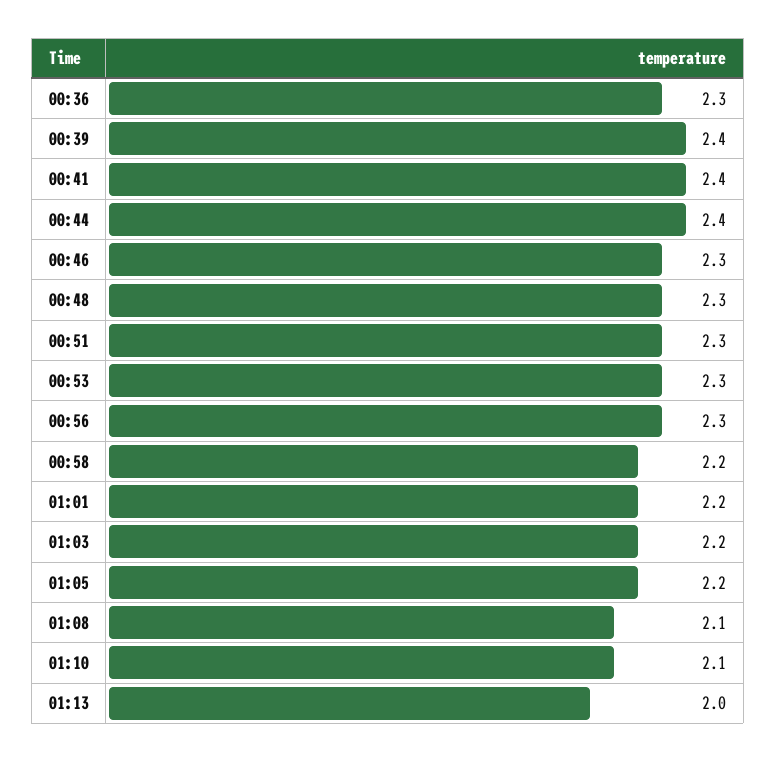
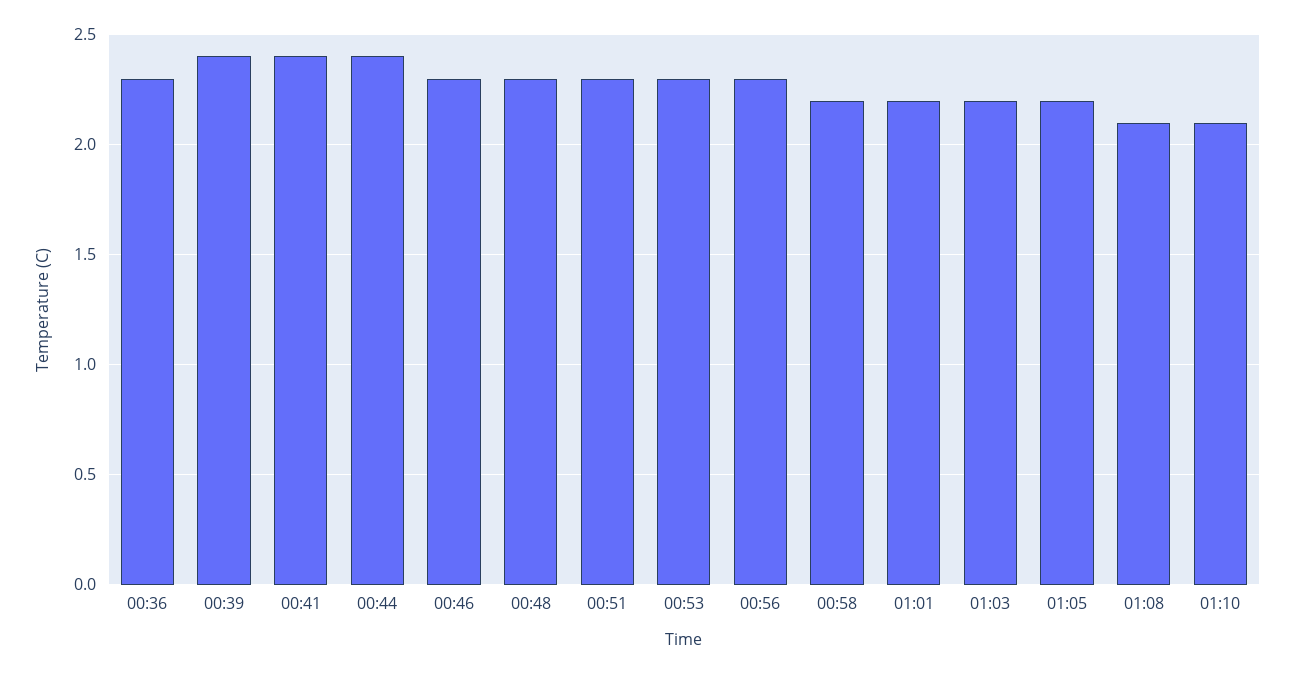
  {
    "00:36": 2.3,
    "00:39": 2.4,
    "00:41": 2.4,
    "00:44": 2.4,
    "00:46": 2.3,
    "00:48": 2.3,
    "00:51": 2.3,
    "00:53": 2.3,
    "00:56": 2.3,
    "00:58": 2.2,
    "01:01": 2.2,
    "01:03": 2.2,
    "01:05": 2.2,
    "01:08": 2.1,
-   "01:10": 2.1,
+   "01:10": 2.1
-   "01:13": 2
  }

